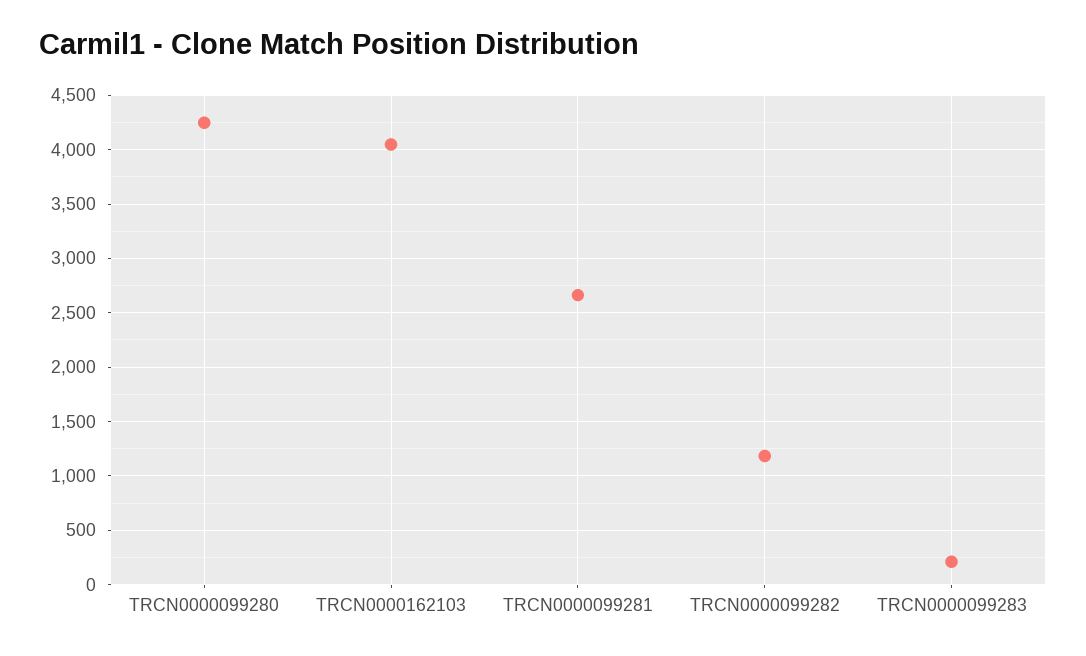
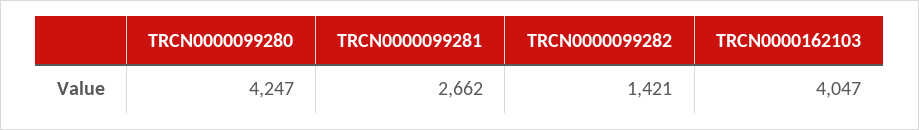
  {
    "TRCN0000099280": 4247,
    "TRCN0000162103": 4047,
    "TRCN0000099281": 2662,
-   "TRCN0000099282": 1200,
+   "TRCN0000099282": 1421
-   "TRCN0000099283": 200
  }

